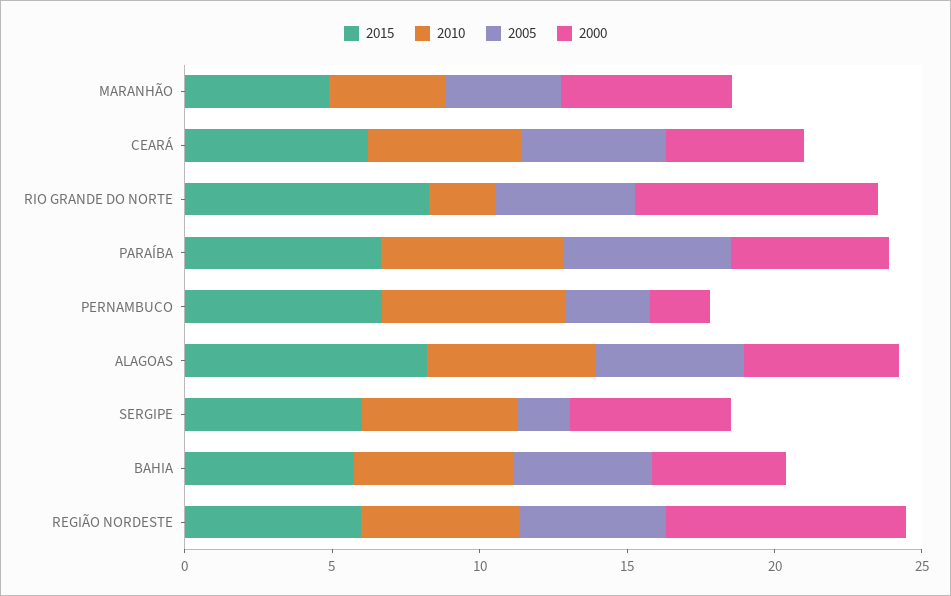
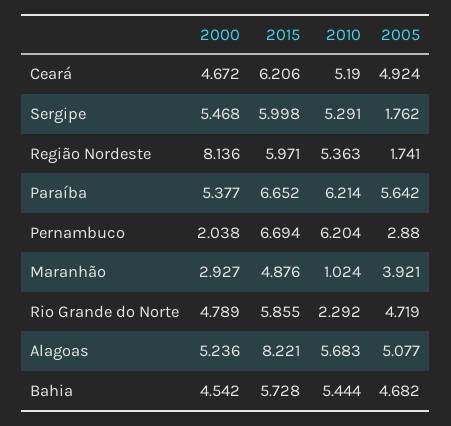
  {
    "2015": {
      "MARANHÃO": 4.876,
      "CEARÁ": 6.206,
-     "RIO GRANDE DO NORTE": 8,
+     "RIO GRANDE DO NORTE": 5.855,
      "PARAÍBA": 6.652,
      "PERNAMBUCO": 6.694,
      "ALAGOAS": 8.221,
      "SERGIPE": 5.998,
      "BAHIA": 5.728,
      "REGIÃO NORDESTE": 5.971
    },
    "2010": {
-     "MARANHÃO": 4,
+     "MARANHÃO": 1.024,
      "CEARÁ": 5.19,
      "RIO GRANDE DO NORTE": 2.292,
      "PARAÍBA": 6.214,
      "PERNAMBUCO": 6.204,
      "ALAGOAS": 5.683,
      "SERGIPE": 5.291,
      "BAHIA": 5.444,
      "REGIÃO NORDESTE": 5.363
    },
    "2005": {
      "MARANHÃO": 3.921,
      "CEARÁ": 4.924,
      "RIO GRANDE DO NORTE": 4.719,
      "PARAÍBA": 5.642,
      "PERNAMBUCO": 2.88,
      "ALAGOAS": 5.077,
      "SERGIPE": 1.762,
      "BAHIA": 4.682,
-     "REGIÃO NORDESTE": 5
+     "REGIÃO NORDESTE": 1.741
    },
    "2000": {
-     "MARANHÃO": 6,
+     "MARANHÃO": 2.927,
      "CEARÁ": 4.672,
-     "RIO GRANDE DO NORTE": 8,
+     "RIO GRANDE DO NORTE": 4.789,
      "PARAÍBA": 5.377,
      "PERNAMBUCO": 2.038,
      "ALAGOAS": 5.236,
      "SERGIPE": 5.468,
      "BAHIA": 4.542,
      "REGIÃO NORDESTE": 8.136
    }
  }

